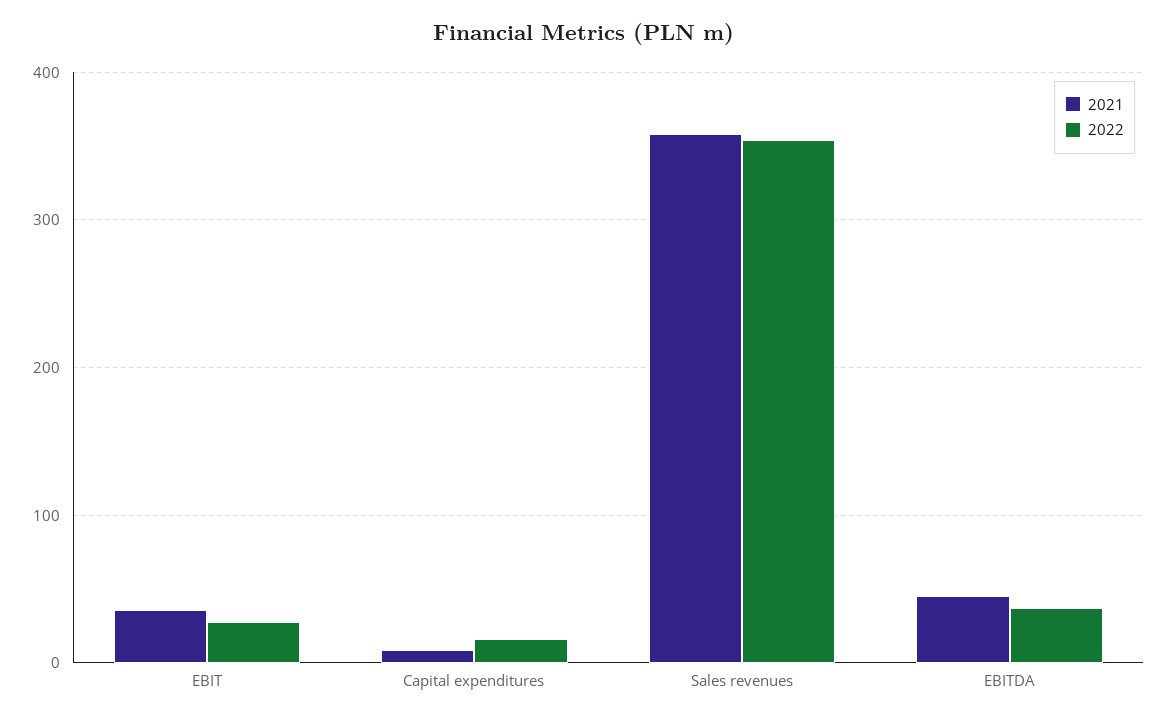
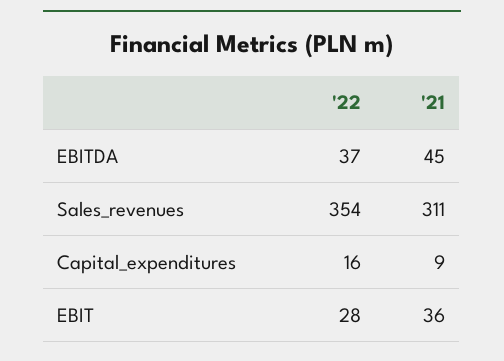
  {
    "2021": {
      "EBIT": 36,
      "Capital expenditures": 9,
-     "Sales revenues": 360,
+     "Sales revenues": 311,
      "EBITDA": 45
    },
    "2022": {
      "EBIT": 28,
      "Capital expenditures": 16,
      "Sales revenues": 354,
      "EBITDA": 37
    }
  }

